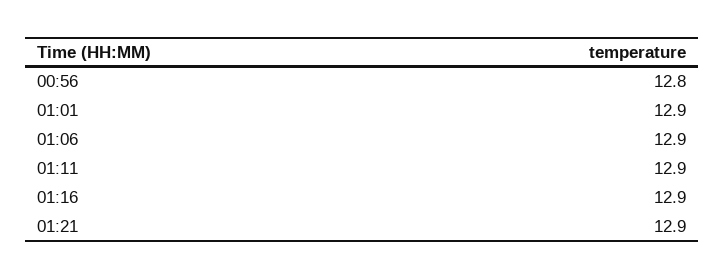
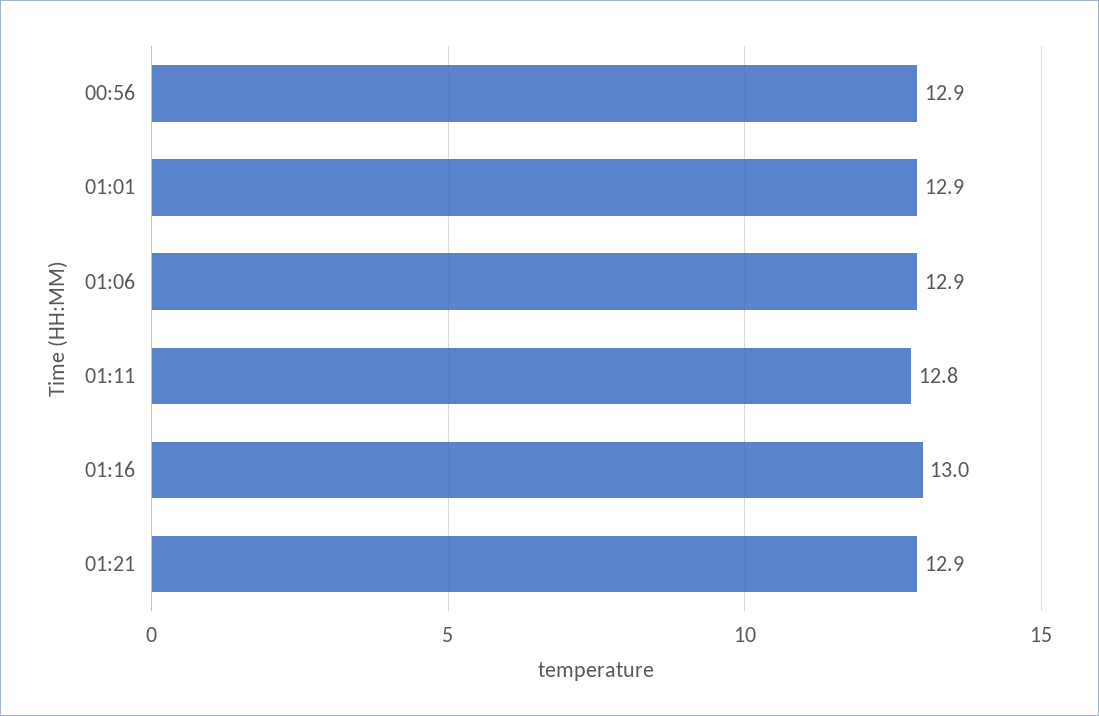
  {
-   "00:56": 12.8,
+   "00:56": 12.9,
    "01:01": 12.9,
    "01:06": 12.9,
-   "01:11": 12.9,
+   "01:11": 12.8,
-   "01:16": 12.9,
+   "01:16": 13,
    "01:21": 12.9
  }

